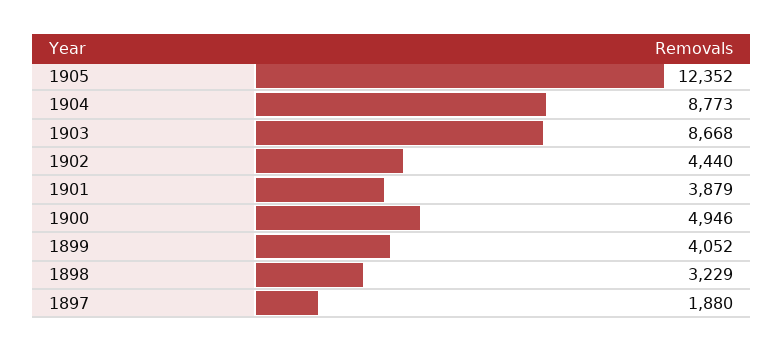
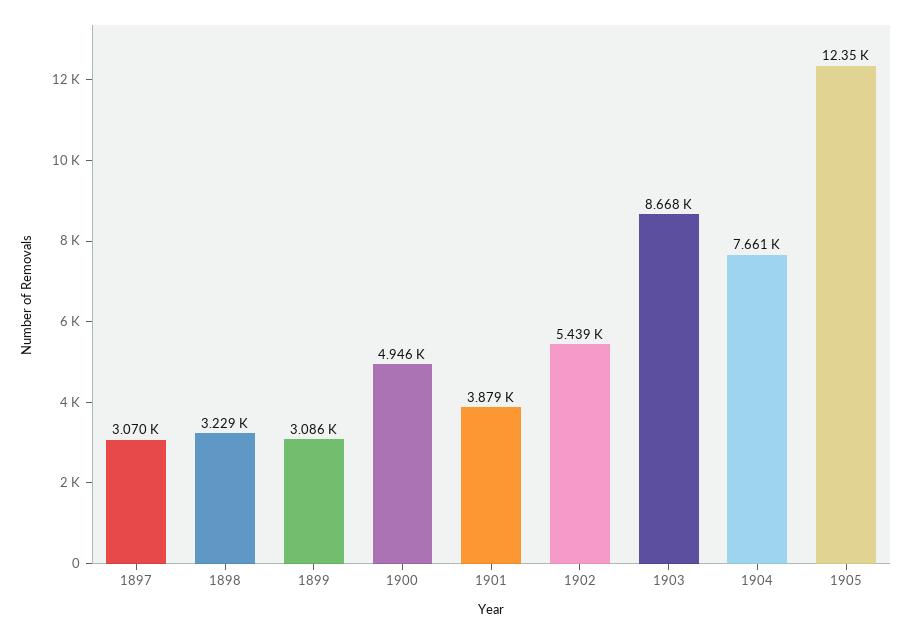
  {
    "1905": 12352,
-   "1904": 8773,
+   "1904": 7661,
    "1903": 8668,
-   "1902": 4440,
+   "1902": 5439,
    "1901": 3879,
    "1900": 4946,
-   "1899": 4052,
+   "1899": 3086,
    "1898": 3229,
-   "1897": 1880
+   "1897": 3070
  }

